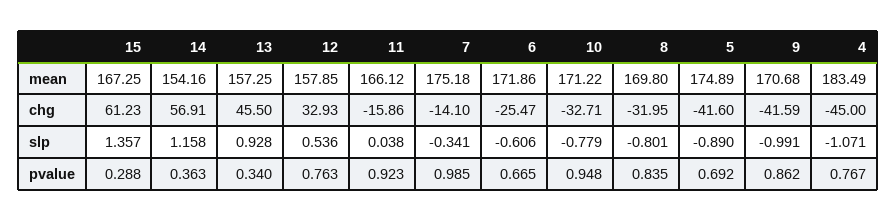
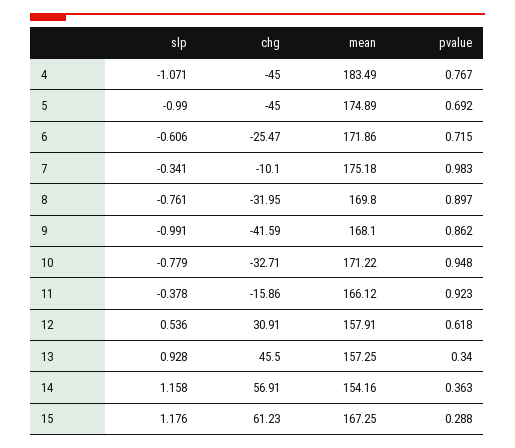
  {
    "15": {
      "mean": 167.25,
      "chg": 61.23,
-     "slp": 1.357,
+     "slp": 1.176,
      "pvalue": 0.288
    },
    "14": {
      "mean": 154.16,
      "chg": 56.91,
      "slp": 1.158,
      "pvalue": 0.363
    },
    "13": {
      "mean": 157.25,
      "chg": 45.5,
      "slp": 0.928,
      "pvalue": 0.34
    },
    "12": {
-     "mean": 157.85,
+     "mean": 157.91,
-     "chg": 32.93,
+     "chg": 30.91,
      "slp": 0.536,
-     "pvalue": 0.763
+     "pvalue": 0.618
    },
    "11": {
      "mean": 166.12,
      "chg": -15.86,
-     "slp": 0.038,
+     "slp": -0.378,
      "pvalue": 0.923
    },
    "7": {
      "mean": 175.18,
-     "chg": -14.1,
+     "chg": -10.1,
      "slp": -0.341,
-     "pvalue": 0.985
+     "pvalue": 0.983
    },
    "6": {
      "mean": 171.86,
      "chg": -25.47,
      "slp": -0.606,
-     "pvalue": 0.665
+     "pvalue": 0.715
    },
    "10": {
      "mean": 171.22,
      "chg": -32.71,
      "slp": -0.779,
      "pvalue": 0.948
    },
    "8": {
      "mean": 169.8,
      "chg": -31.95,
-     "slp": -0.801,
+     "slp": -0.761,
-     "pvalue": 0.835
+     "pvalue": 0.897
    },
    "5": {
      "mean": 174.89,
-     "chg": -41.6,
+     "chg": -45,
-     "slp": -0.89,
+     "slp": -0.99,
      "pvalue": 0.692
    },
    "9": {
-     "mean": 170.68,
+     "mean": 168.1,
      "chg": -41.59,
      "slp": -0.991,
      "pvalue": 0.862
    },
    "4": {
      "mean": 183.49,
      "chg": -45,
      "slp": -1.071,
      "pvalue": 0.767
    }
  }

